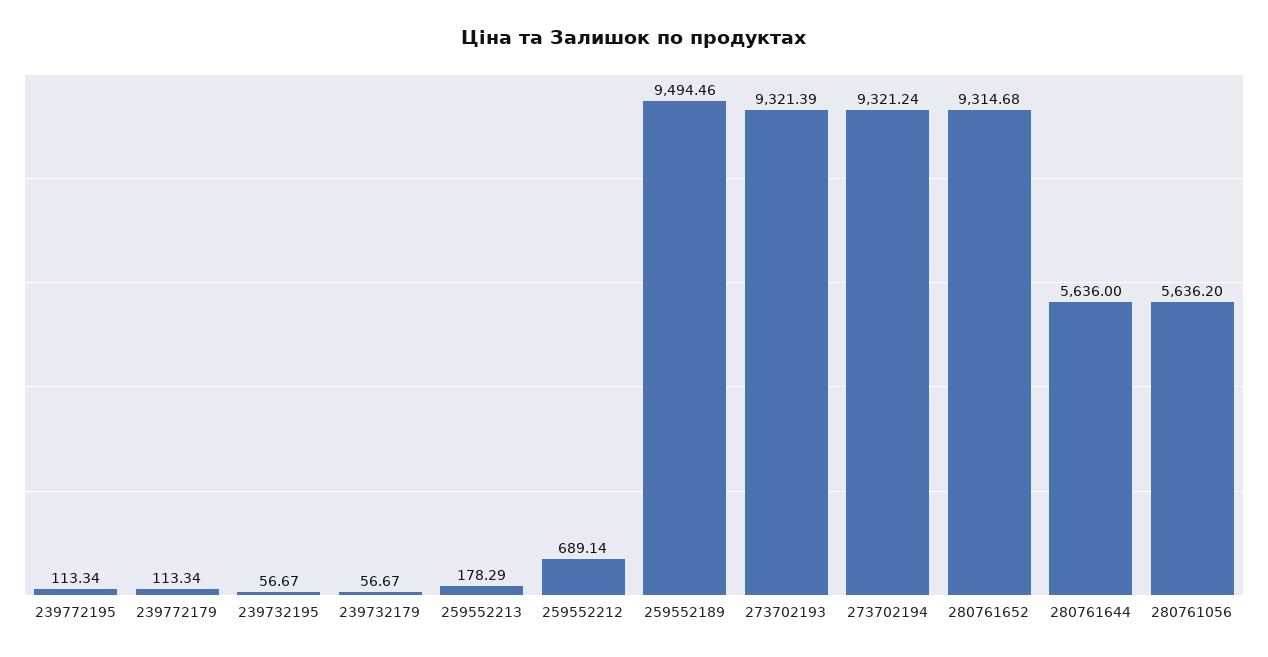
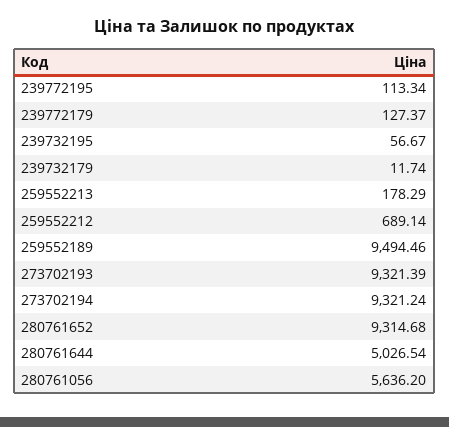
  {
    "239772195": 113.34,
-   "239772179": 113.34,
+   "239772179": 127.37,
    "239732195": 56.67,
-   "239732179": 56.67,
+   "239732179": 11.74,
    "259552213": 178.29,
    "259552212": 689.14,
    "259552189": 9494.46,
    "273702193": 9321.39,
    "273702194": 9321.24,
    "280761652": 9314.68,
-   "280761644": 5636,
+   "280761644": 5026.54,
    "280761056": 5636.2
  }

